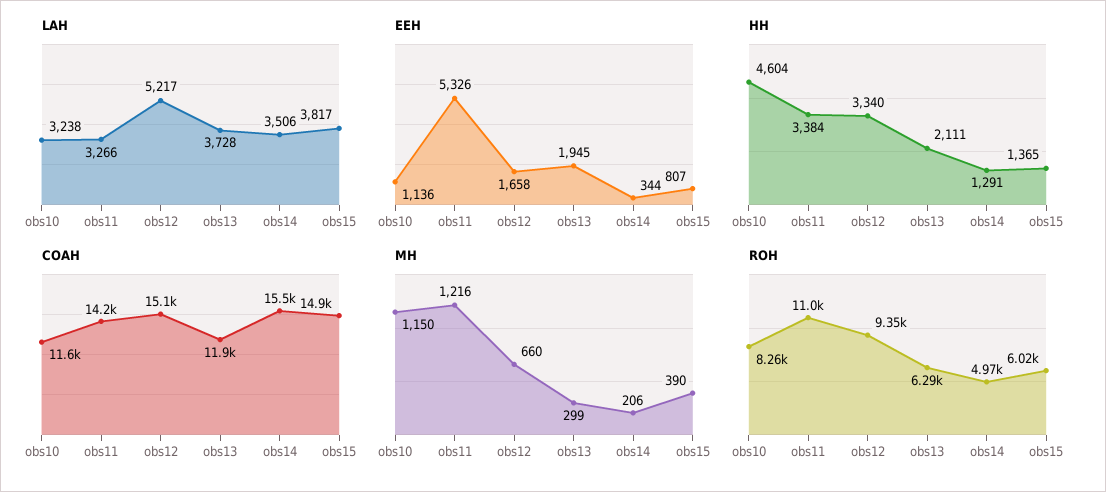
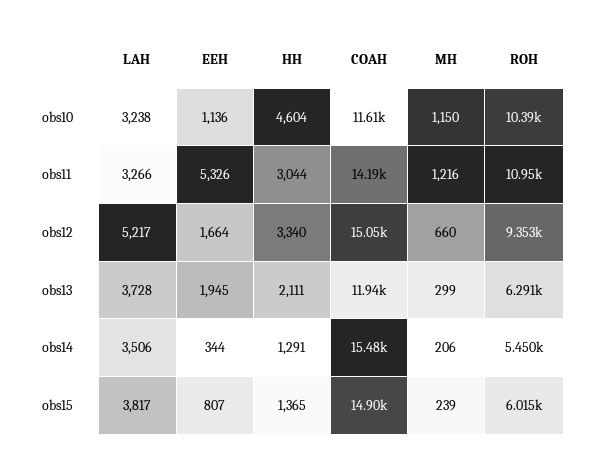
  {
    "LAH": {
      "obs10": 3238,
      "obs11": 3266,
      "obs12": 5217,
      "obs13": 3728,
      "obs14": 3506,
      "obs15": 3817
    },
    "EEH": {
      "obs10": 1136,
      "obs11": 5326,
-     "obs12": 1658,
+     "obs12": 1664,
      "obs13": 1945,
      "obs14": 344,
      "obs15": 807
    },
    "HH": {
      "obs10": 4604,
-     "obs11": 3384,
+     "obs11": 3044,
      "obs12": 3340,
      "obs13": 2111,
      "obs14": 1291,
      "obs15": 1365
    },
    "COAH": {
      "obs10": 11610,
      "obs11": 14190,
      "obs12": 15050,
      "obs13": 11940,
      "obs14": 15480,
      "obs15": 14900
    },
    "MH": {
      "obs10": 1150,
      "obs11": 1216,
      "obs12": 660,
      "obs13": 299,
      "obs14": 206,
-     "obs15": 390
+     "obs15": 239
    },
    "ROH": {
-     "obs10": 8260,
+     "obs10": 10390,
      "obs11": 10950,
      "obs12": 9353,
      "obs13": 6291,
-     "obs14": 4970,
+     "obs14": 5450,
      "obs15": 6015
    }
  }

